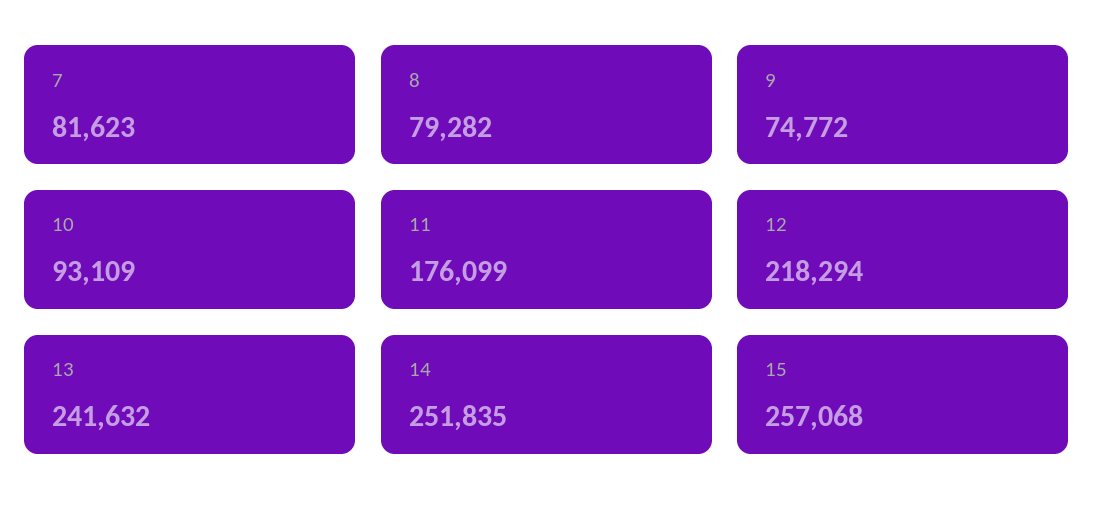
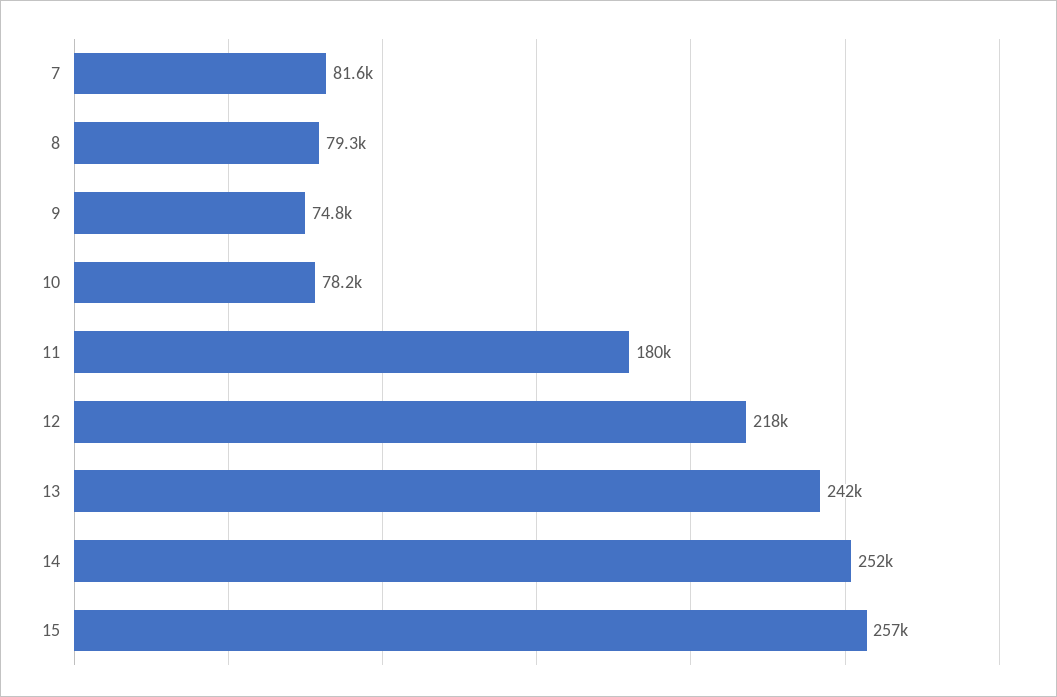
  {
    "7": 81623,
    "8": 79282,
    "9": 74772,
-   "10": 93109,
+   "10": 78200,
-   "11": 176099,
+   "11": 180000,
    "12": 218294,
    "13": 241632,
    "14": 251835,
    "15": 257068
  }

